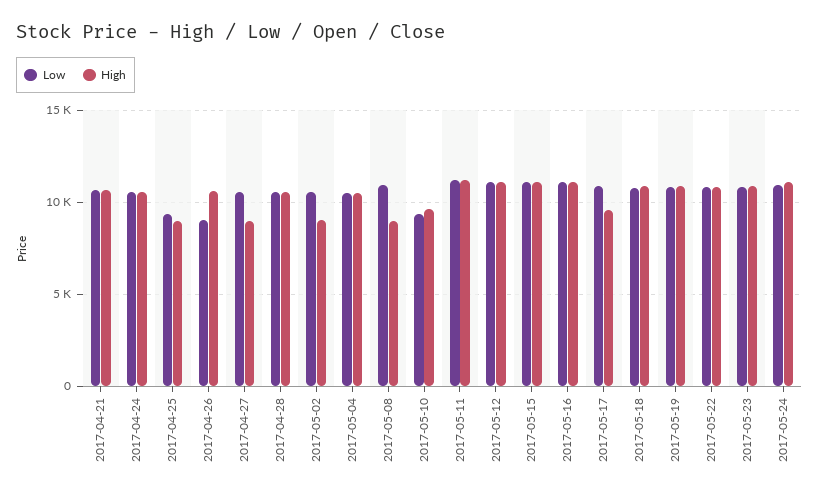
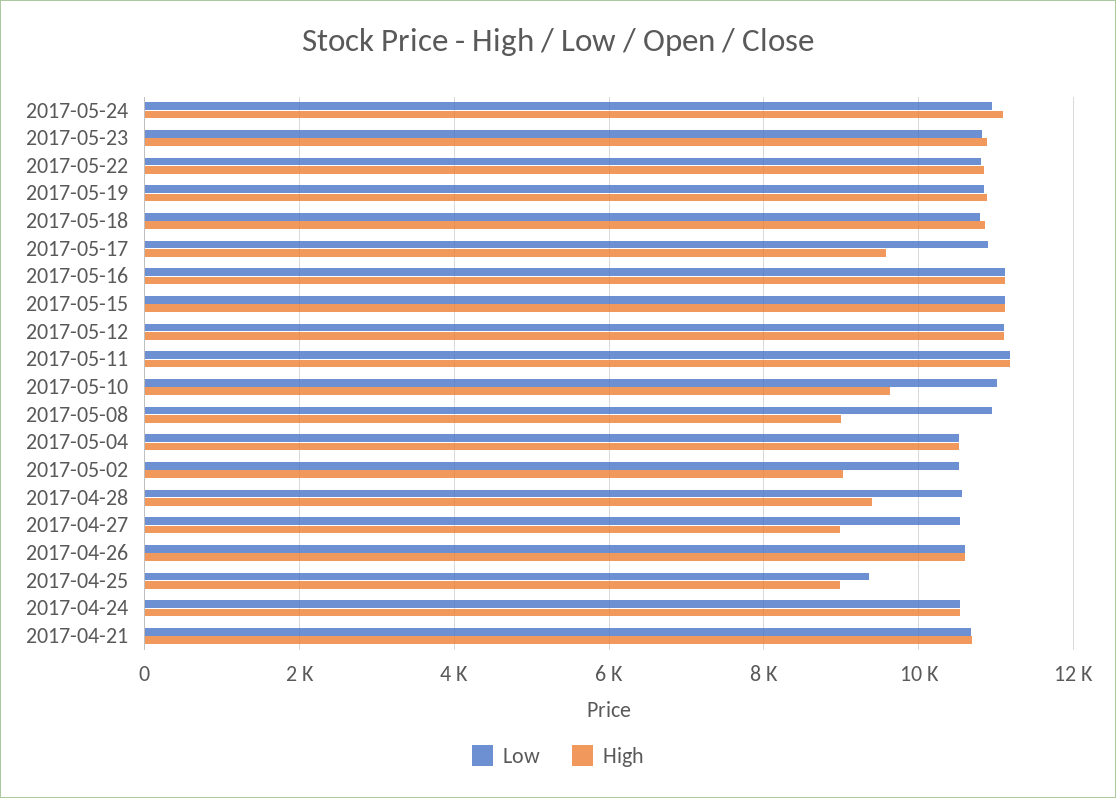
  {
    "Low": {
      "2017-04-21": 10600,
      "2017-04-24": 10600,
      "2017-04-25": 9400,
-     "2017-04-26": 9000,
+     "2017-04-26": 10600,
      "2017-04-27": 10600,
      "2017-04-28": 10600,
      "2017-05-02": 10600,
      "2017-05-04": 10600,
      "2017-05-08": 11000,
-     "2017-05-10": 9500,
+     "2017-05-10": 11000,
      "2017-05-11": 11200,
      "2017-05-12": 11200,
      "2017-05-15": 11200,
      "2017-05-16": 11200,
      "2017-05-17": 11000,
      "2017-05-18": 10800,
      "2017-05-19": 10800,
      "2017-05-22": 10800,
      "2017-05-23": 10800,
      "2017-05-24": 11000
    },
    "High": {
      "2017-04-21": 10600,
      "2017-04-24": 10600,
      "2017-04-25": 9000,
      "2017-04-26": 10600,
      "2017-04-27": 9000,
-     "2017-04-28": 10500,
+     "2017-04-28": 9400,
      "2017-05-02": 9000,
      "2017-05-04": 10600,
      "2017-05-08": 9000,
      "2017-05-10": 9600,
      "2017-05-11": 11200,
      "2017-05-12": 11200,
      "2017-05-15": 11200,
      "2017-05-16": 11200,
      "2017-05-17": 9600,
      "2017-05-18": 10800,
      "2017-05-19": 10800,
      "2017-05-22": 10800,
      "2017-05-23": 10800,
      "2017-05-24": 11000
    }
  }

